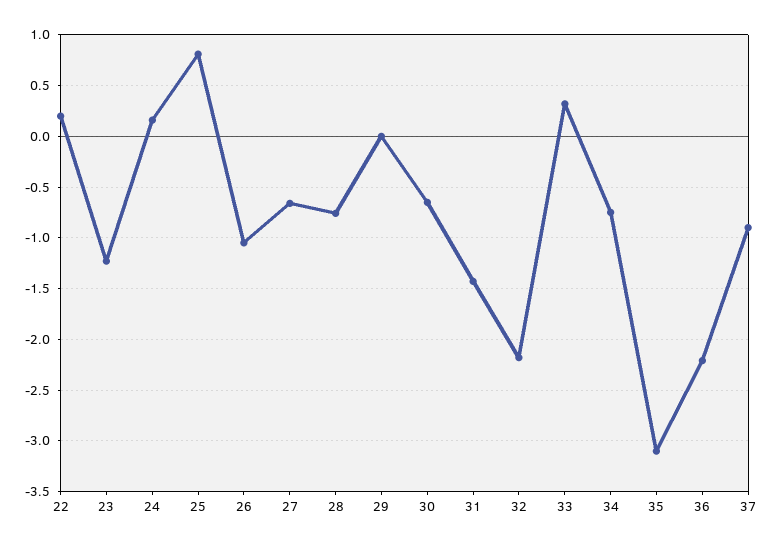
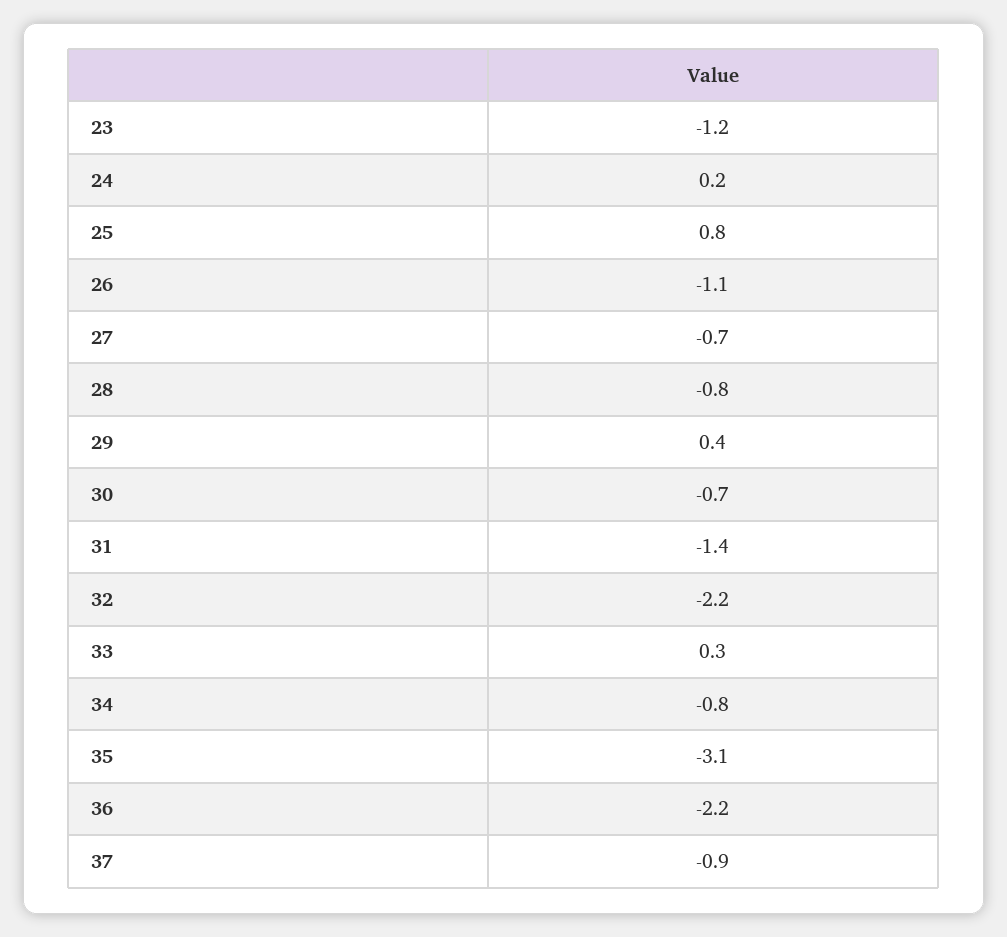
  {
-   "22": 0.2,
    "23": -1.2,
    "24": 0.2,
    "25": 0.8,
    "26": -1.1,
    "27": -0.7,
    "28": -0.8,
-   "29": 0,
+   "29": 0.4,
    "30": -0.7,
    "31": -1.4,
    "32": -2.2,
    "33": 0.3,
    "34": -0.8,
    "35": -3.1,
    "36": -2.2,
    "37": -0.9
  }

